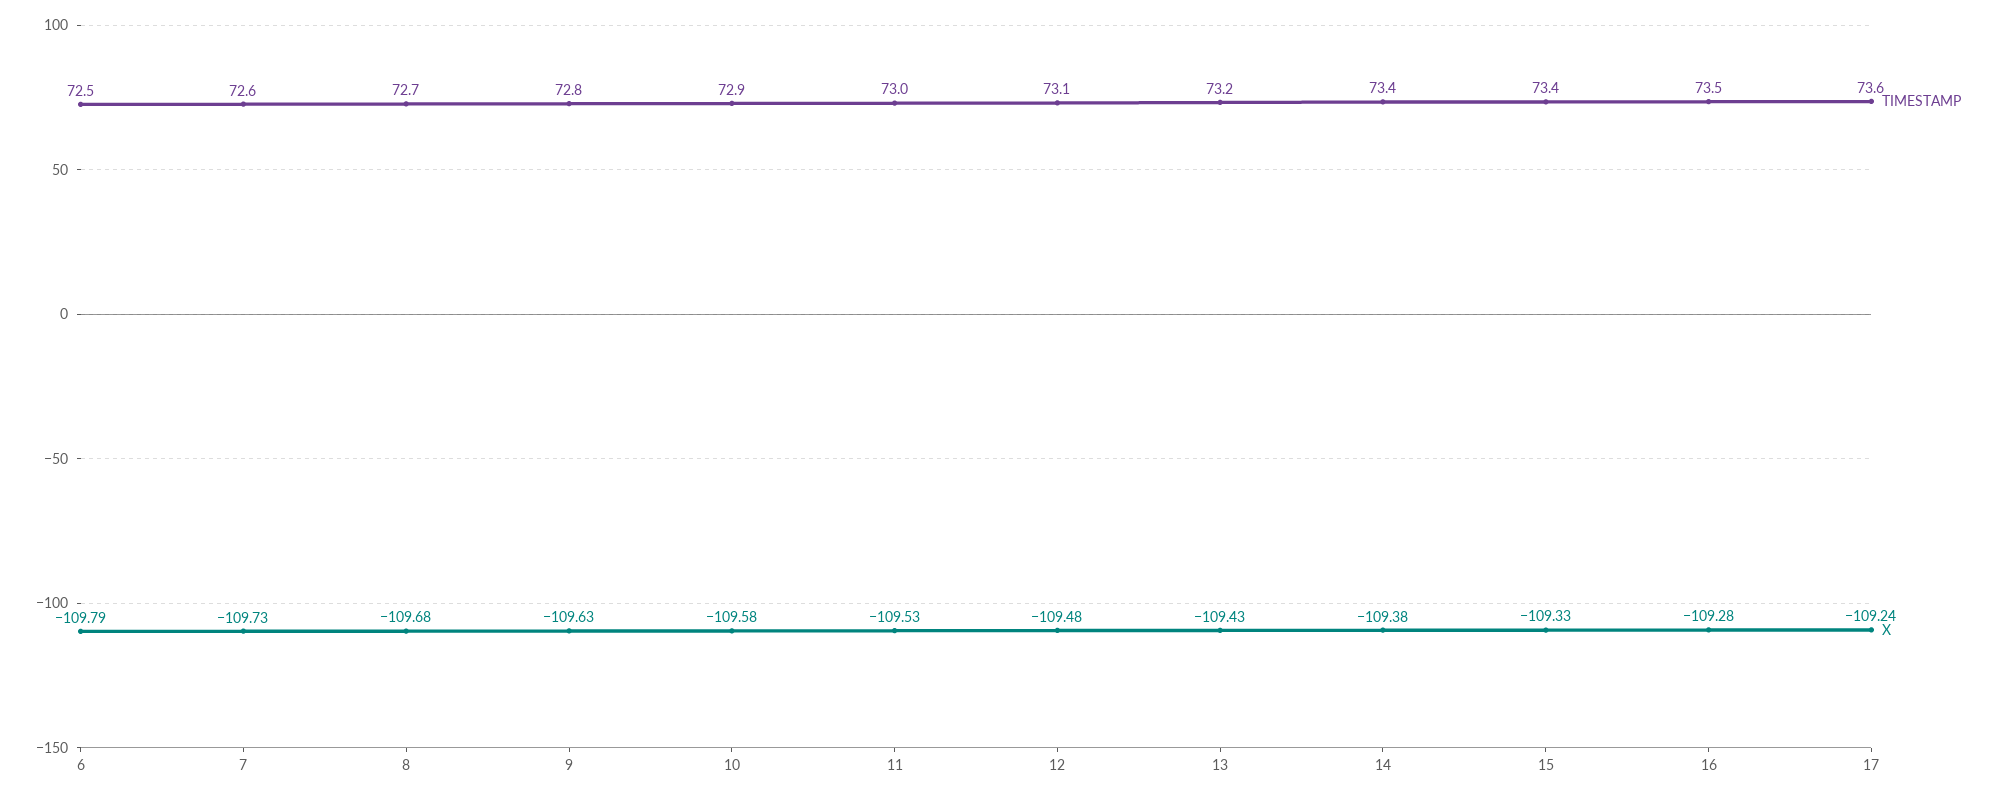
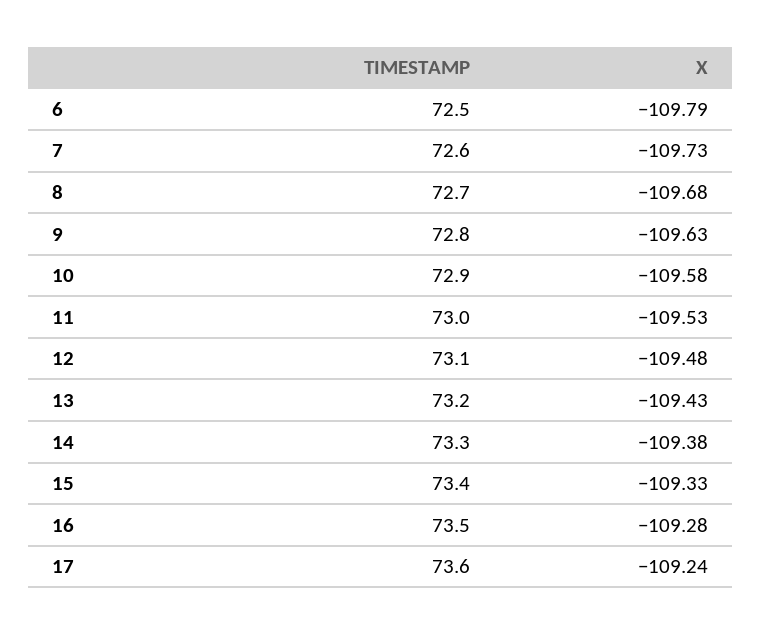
  {
    "TIMESTAMP": {
      "6": 72.5,
      "7": 72.6,
      "8": 72.7,
      "9": 72.8,
      "10": 72.9,
      "11": 73,
      "12": 73.1,
      "13": 73.2,
-     "14": 73.4,
+     "14": 73.3,
      "15": 73.4,
      "16": 73.5,
      "17": 73.6
    },
    "X": {
      "6": -109.79,
      "7": -109.73,
      "8": -109.68,
      "9": -109.63,
      "10": -109.58,
      "11": -109.53,
      "12": -109.48,
      "13": -109.43,
      "14": -109.38,
      "15": -109.33,
      "16": -109.28,
      "17": -109.24
    }
  }

